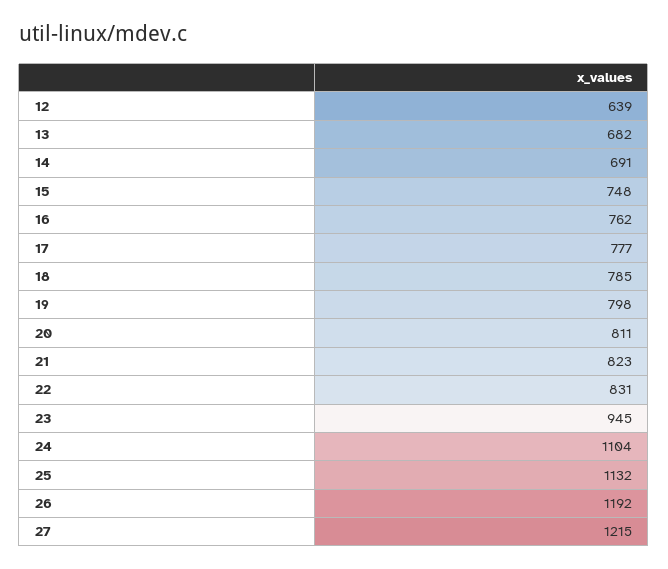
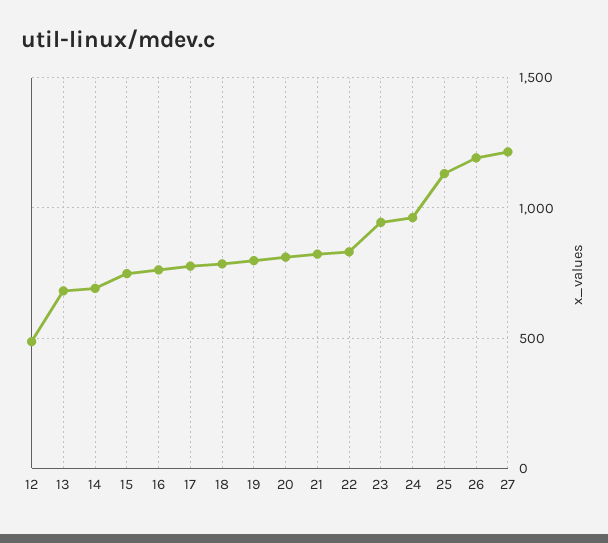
  {
-   "12": 639,
+   "12": 500,
    "13": 682,
    "14": 691,
    "15": 748,
    "16": 762,
    "17": 777,
    "18": 785,
    "19": 798,
    "20": 811,
    "21": 823,
    "22": 831,
    "23": 945,
-   "24": 1104,
+   "24": 950,
    "25": 1132,
    "26": 1192,
    "27": 1215
  }

